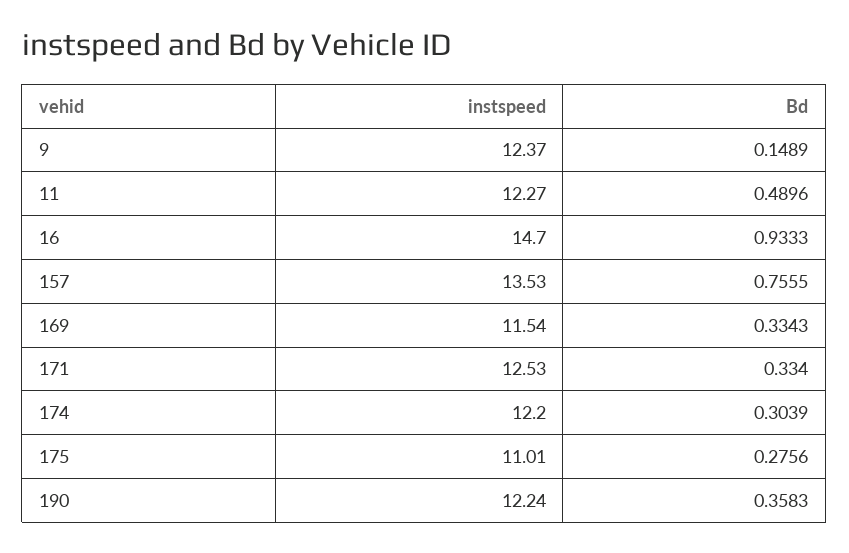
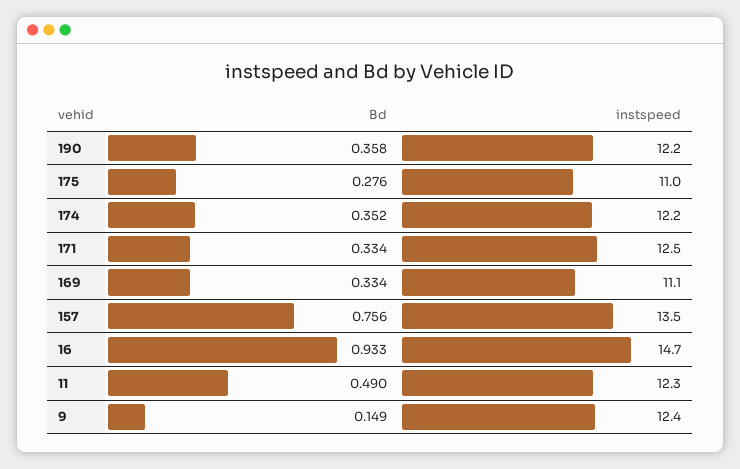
  {
    "instspeed": {
      "9": 12.37,
      "11": 12.27,
      "16": 14.7,
      "157": 13.53,
-     "169": 11.54,
+     "169": 11.1,
      "171": 12.53,
      "174": 12.2,
      "175": 11.01,
      "190": 12.24
    },
    "Bd": {
      "9": 0.1489,
      "11": 0.4896,
      "16": 0.9333,
      "157": 0.7555,
      "169": 0.3343,
      "171": 0.334,
-     "174": 0.3039,
+     "174": 0.352,
      "175": 0.2756,
      "190": 0.3583
    }
  }

